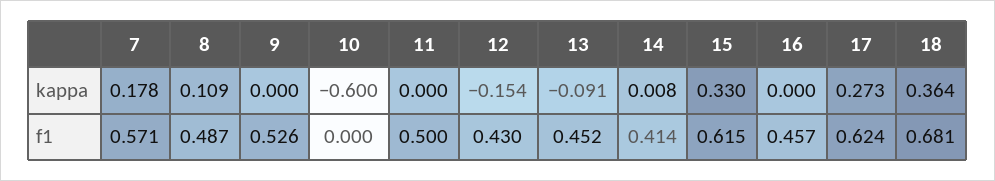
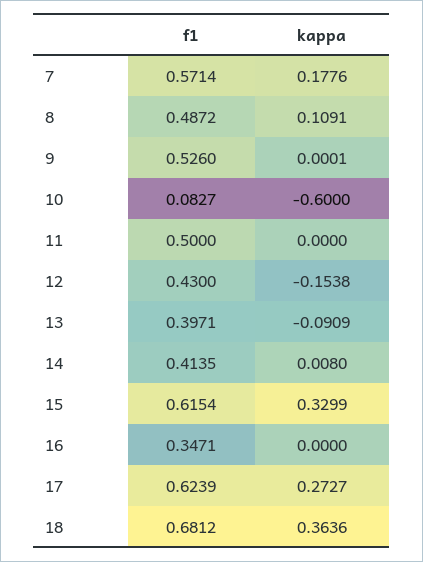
  {
    "7": {
      "kappa": 0.1776,
      "f1": 0.5714
    },
    "8": {
      "kappa": 0.1091,
      "f1": 0.4872
    },
    "9": {
      "kappa": 0.0001,
      "f1": 0.526
    },
    "10": {
      "kappa": -0.6,
-     "f1": 0
+     "f1": 0.0827
    },
    "11": {
      "kappa": 0,
      "f1": 0.5
    },
    "12": {
      "kappa": -0.1538,
      "f1": 0.43
    },
    "13": {
      "kappa": -0.0909,
-     "f1": 0.452
+     "f1": 0.3971
    },
    "14": {
      "kappa": 0.008,
      "f1": 0.4135
    },
    "15": {
      "kappa": 0.3299,
      "f1": 0.6154
    },
    "16": {
      "kappa": 0,
-     "f1": 0.457
+     "f1": 0.3471
    },
    "17": {
      "kappa": 0.2727,
      "f1": 0.6239
    },
    "18": {
      "kappa": 0.3636,
      "f1": 0.6812
    }
  }

